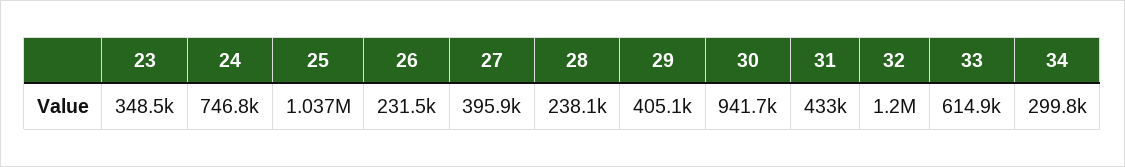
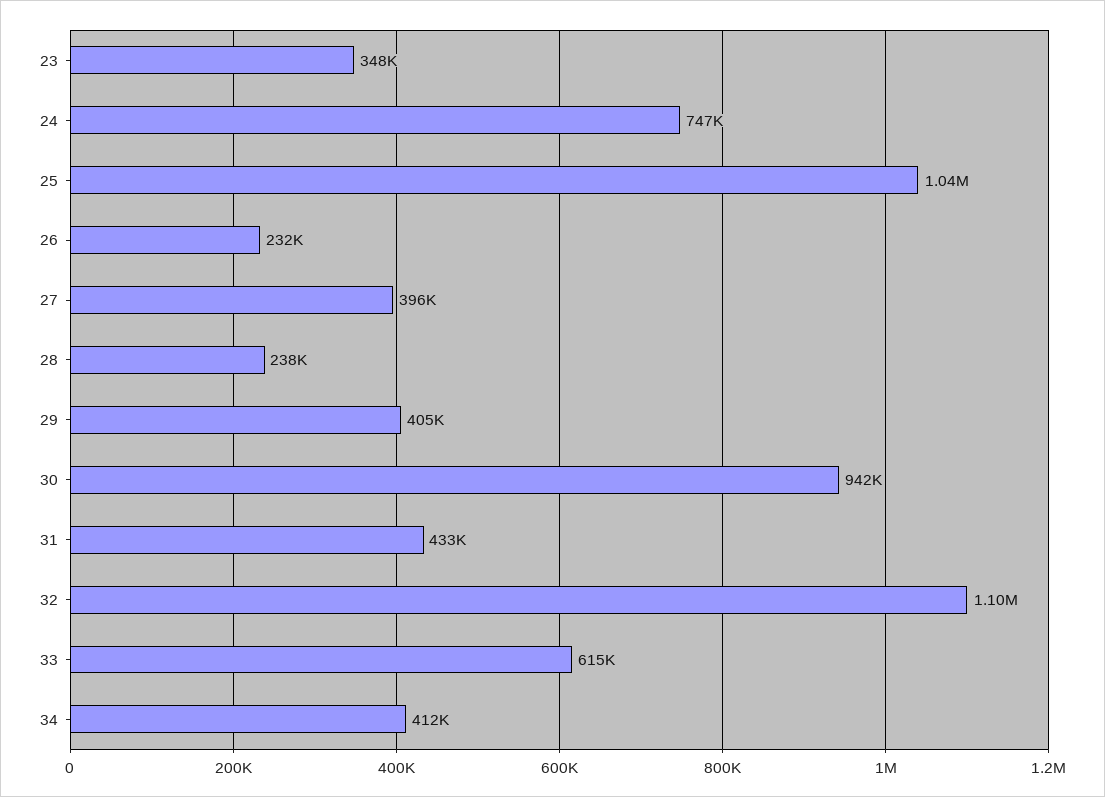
  {
    "23": 348500,
    "24": 746800,
    "25": 1037000,
    "26": 231500,
    "27": 395900,
    "28": 238100,
    "29": 405100,
    "30": 941700,
    "31": 433000,
-   "32": 1200000,
+   "32": 1100000,
    "33": 614900,
-   "34": 299800
+   "34": 412000
  }

